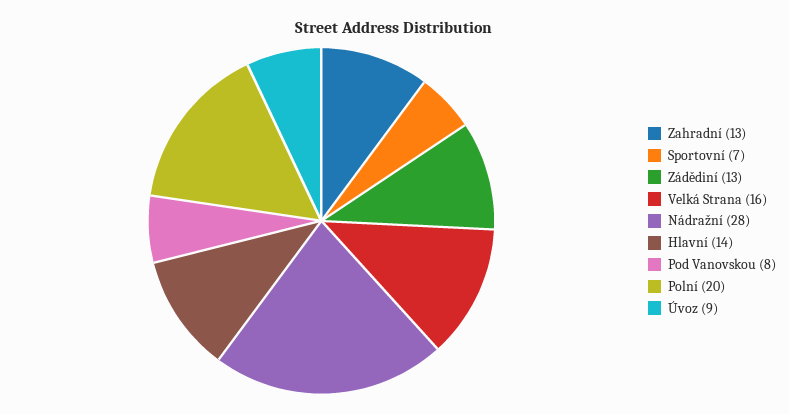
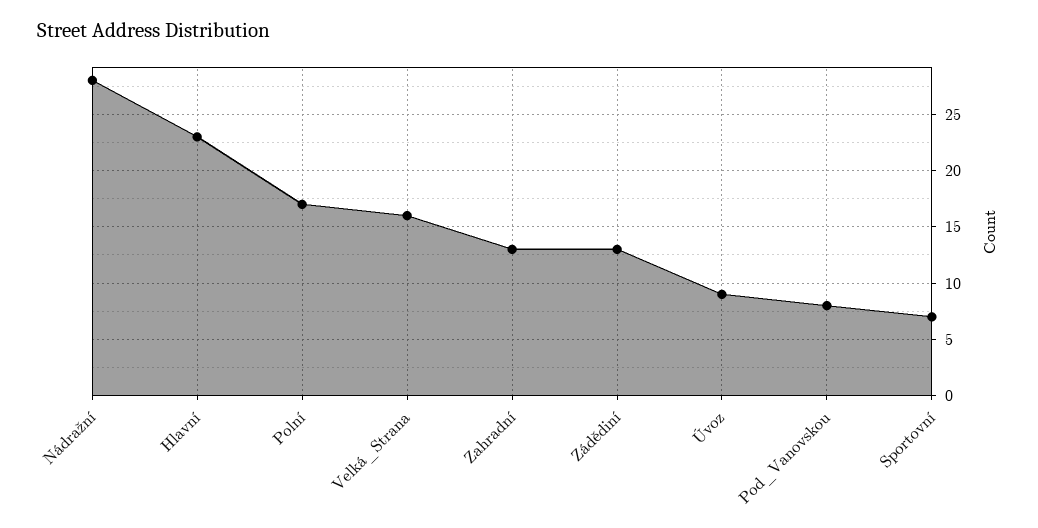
  {
    "Zahradní": 13,
    "Sportovní": 7,
    "Zádědiní": 13,
    "Velká Strana": 16,
    "Nádražní": 28,
-   "Hlavní": 14,
+   "Hlavní": 23,
    "Pod Vanovskou": 8,
-   "Polní": 20,
+   "Polní": 17,
    "Úvoz": 9
  }

